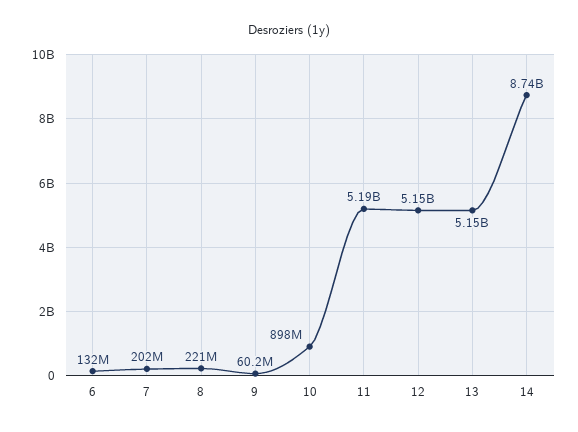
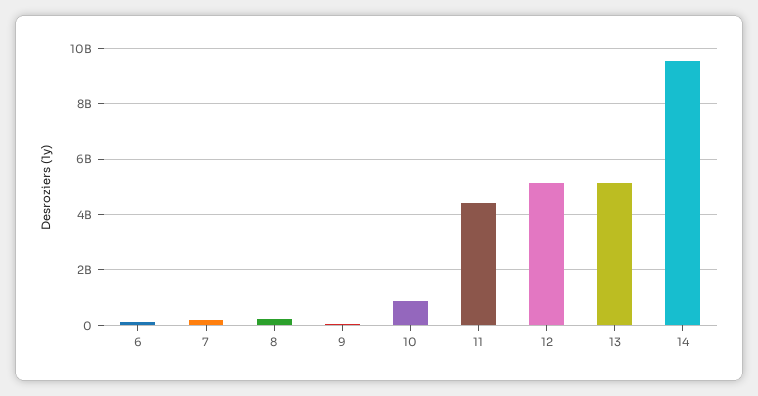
  {
    "6": 132000000,
    "7": 202000000,
    "8": 221000000,
    "9": 60200000,
    "10": 898000000,
-   "11": 5190000000,
+   "11": 4500000000,
    "12": 5150000000,
    "13": 5150000000,
-   "14": 8740000000
+   "14": 9500000000
  }

